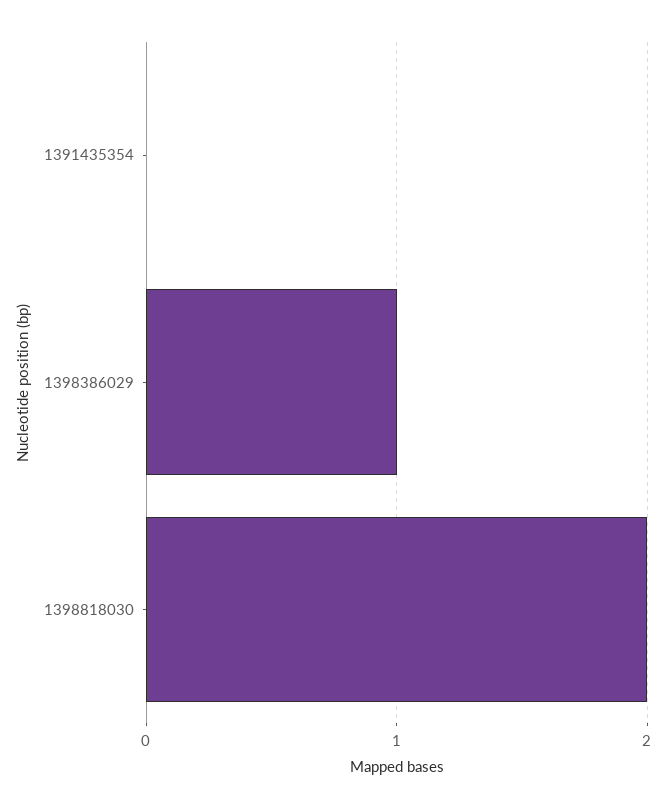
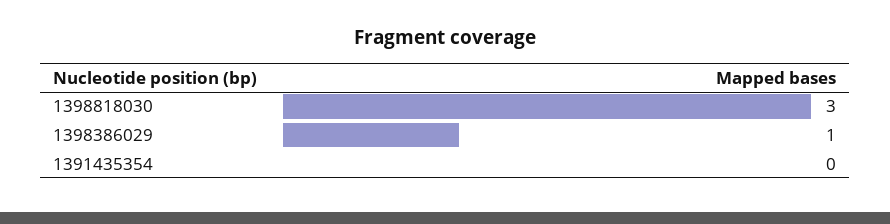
  {
    "1391435354": 0,
    "1398386029": 1,
-   "1398818030": 2
+   "1398818030": 3
  }

